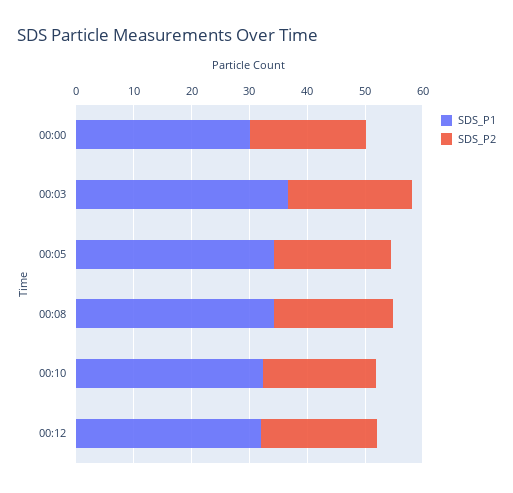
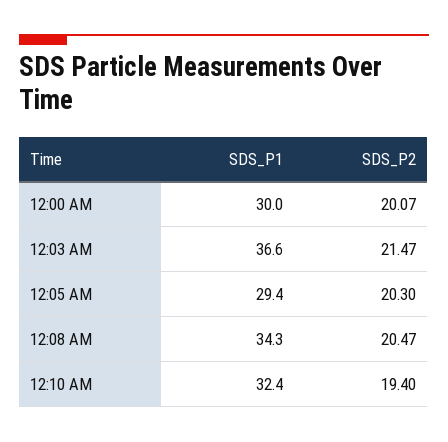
  {
    "SDS_P1": {
      "00:00": 30,
      "00:03": 36.6,
-     "00:05": 34,
+     "00:05": 29.4,
      "00:08": 34.3,
-     "00:10": 32.4,
+     "00:10": 32.4
-     "00:12": 32
    },
    "SDS_P2": {
      "00:00": 20.07,
      "00:03": 21.47,
      "00:05": 20.3,
      "00:08": 20.47,
-     "00:10": 19.4,
+     "00:10": 19.4
-     "00:12": 20
    }
  }

